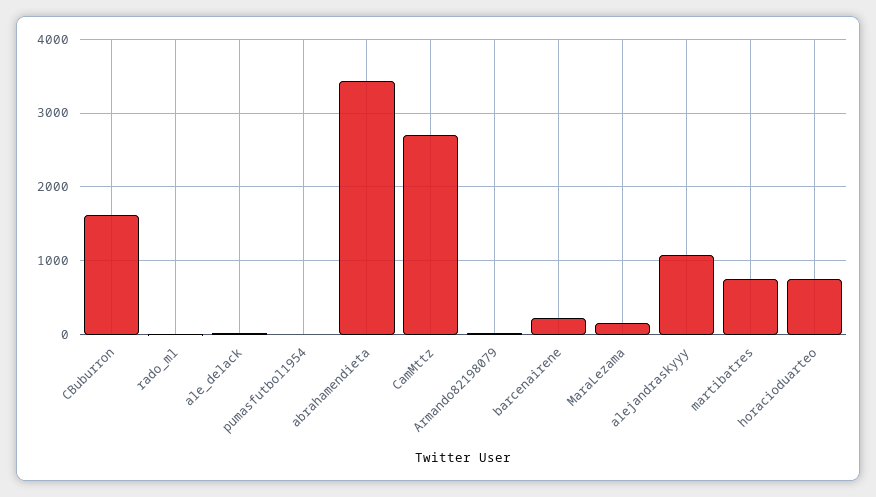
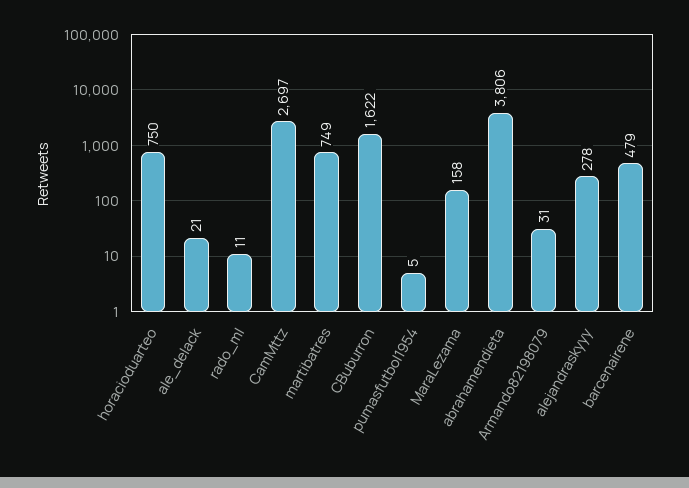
  {
    "CBuburron": 1622,
    "rado_ml": 11,
    "ale_delack": 21,
    "pumasfutbol1954": 5,
-   "abrahamendieta": 3400,
+   "abrahamendieta": 3806,
    "CamMttz": 2697,
    "Armando82198079": 31,
-   "barcenairene": 200,
+   "barcenairene": 479,
    "MaraLezama": 158,
-   "alejandraskyyy": 1100,
+   "alejandraskyyy": 278,
    "martibatres": 749,
    "horacioduarteo": 750
  }

